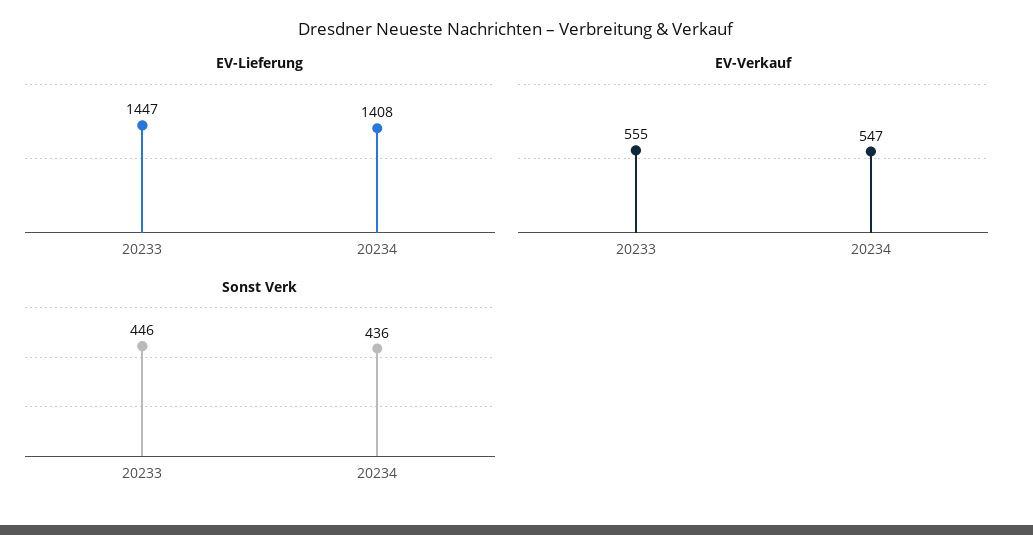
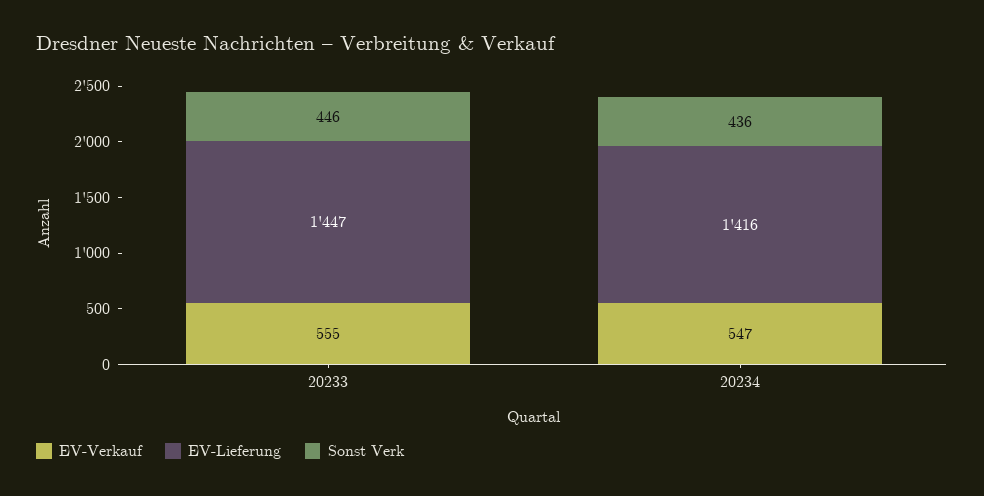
  {
    "EV-Lieferung": {
      "20233": 1447,
-     "20234": 1408
+     "20234": 1416
    },
    "EV-Verkauf": {
      "20233": 555,
      "20234": 547
    },
    "Sonst Verk": {
      "20233": 446,
      "20234": 436
    }
  }

